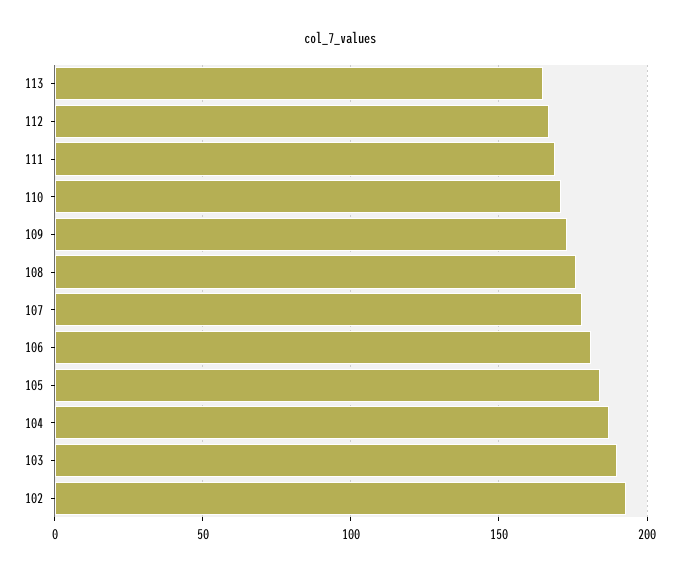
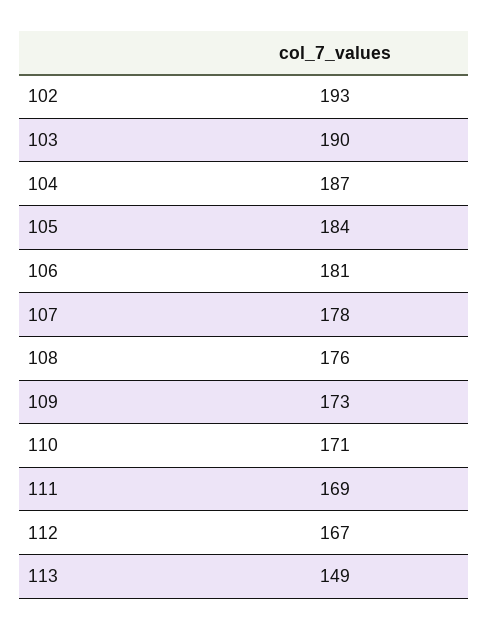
  {
-   "113": 165,
+   "113": 149,
    "112": 167,
    "111": 169,
    "110": 171,
    "109": 173,
    "108": 176,
    "107": 178,
    "106": 181,
    "105": 184,
    "104": 187,
    "103": 190,
    "102": 193
  }

